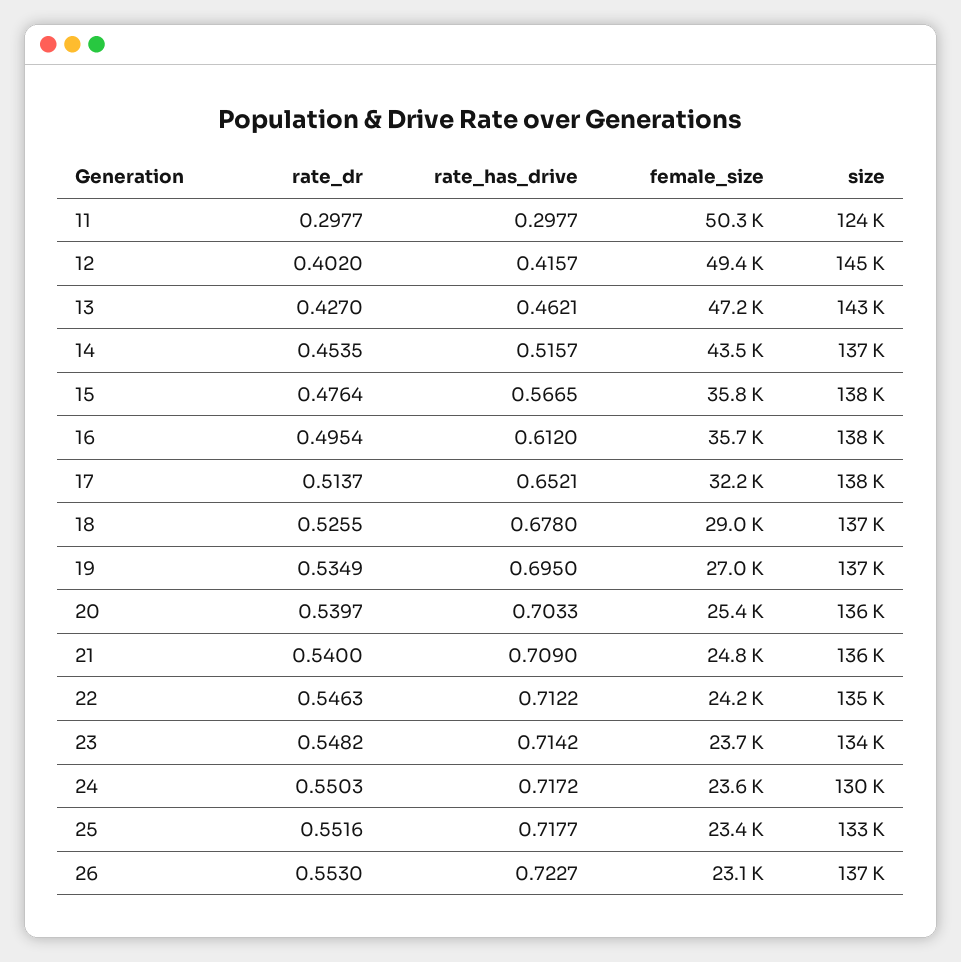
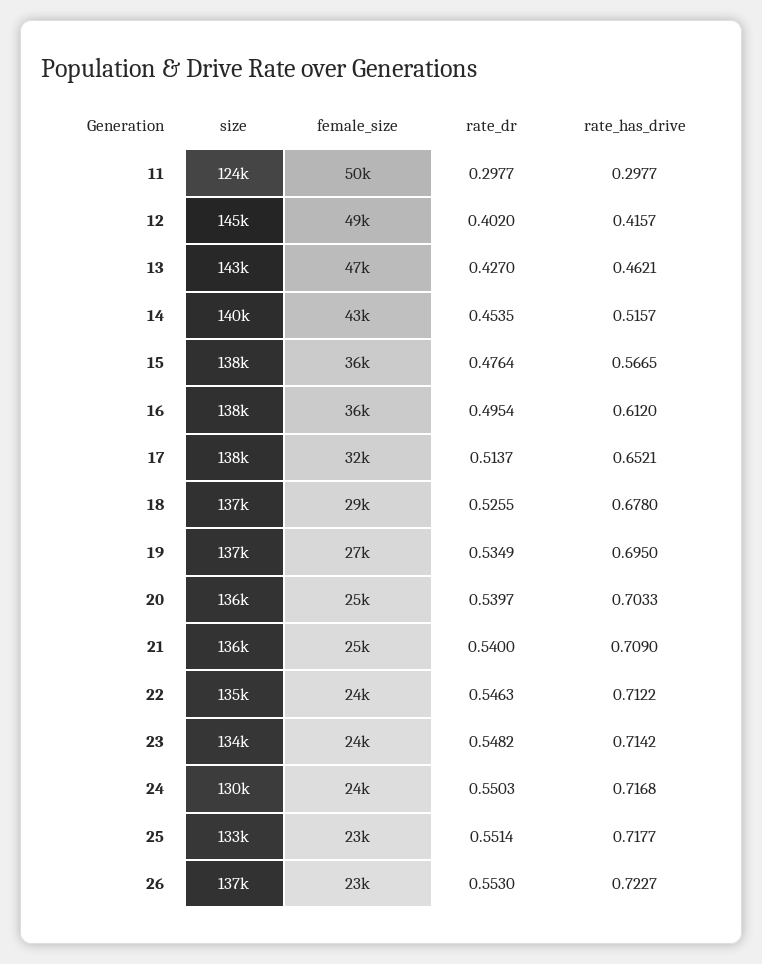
  {
    "rate_dr": {
      "11": 0.2977,
      "12": 0.402,
      "13": 0.427,
      "14": 0.4535,
      "15": 0.4764,
      "16": 0.4954,
      "17": 0.5137,
      "18": 0.5255,
      "19": 0.5349,
      "20": 0.5397,
      "21": 0.54,
      "22": 0.5463,
      "23": 0.5482,
      "24": 0.5503,
-     "25": 0.5516,
+     "25": 0.5514,
      "26": 0.553
    },
    "rate_has_drive": {
      "11": 0.2977,
      "12": 0.4157,
      "13": 0.4621,
      "14": 0.5157,
      "15": 0.5665,
      "16": 0.612,
      "17": 0.6521,
      "18": 0.678,
      "19": 0.695,
      "20": 0.7033,
      "21": 0.709,
      "22": 0.7122,
      "23": 0.7142,
-     "24": 0.7172,
+     "24": 0.7168,
      "25": 0.7177,
      "26": 0.7227
    },
    "female_size": {
      "11": 50300,
      "12": 49400,
      "13": 47200,
      "14": 43500,
      "15": 35800,
      "16": 35700,
      "17": 32200,
      "18": 29000,
      "19": 27000,
      "20": 25400,
      "21": 24800,
      "22": 24200,
      "23": 23700,
      "24": 23600,
      "25": 23400,
      "26": 23100
    },
    "size": {
      "11": 124000,
      "12": 145000,
      "13": 143000,
-     "14": 137000,
+     "14": 140000,
      "15": 138000,
      "16": 138000,
      "17": 138000,
      "18": 137000,
      "19": 137000,
      "20": 136000,
      "21": 136000,
      "22": 135000,
      "23": 134000,
      "24": 130000,
      "25": 133000,
      "26": 137000
    }
  }

